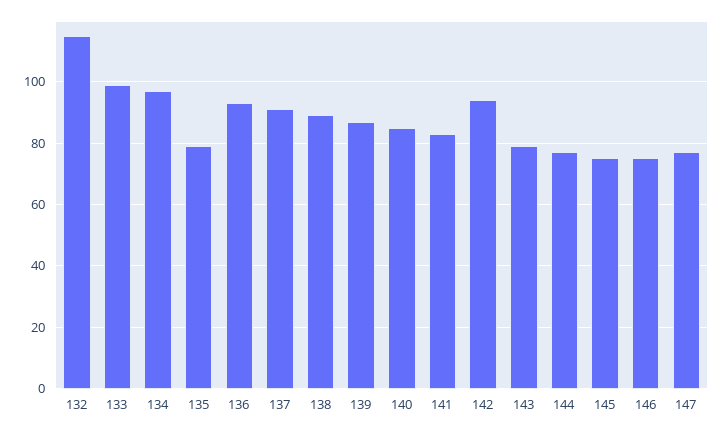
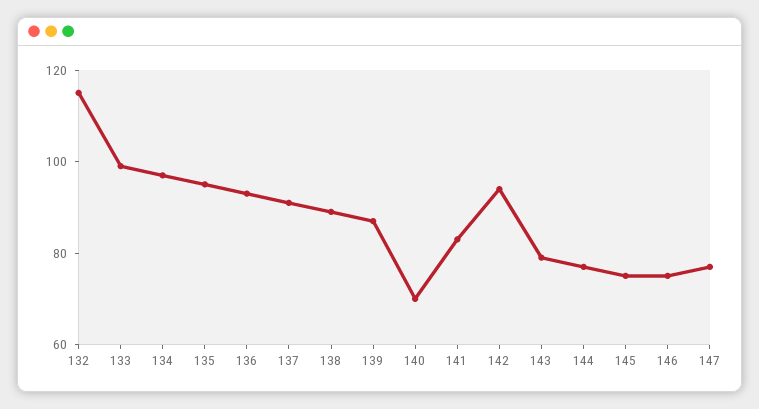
  {
    "132": 115,
    "133": 100,
    "134": 95,
-   "135": 80,
+   "135": 95,
    "136": 95,
    "137": 90,
    "138": 90,
    "139": 85,
-   "140": 85,
+   "140": 70,
    "141": 85,
    "142": 95,
    "143": 80,
    "144": 75,
    "145": 75,
    "146": 75,
    "147": 75
  }

